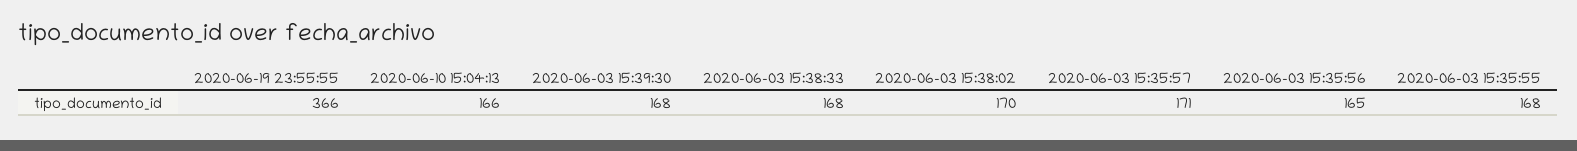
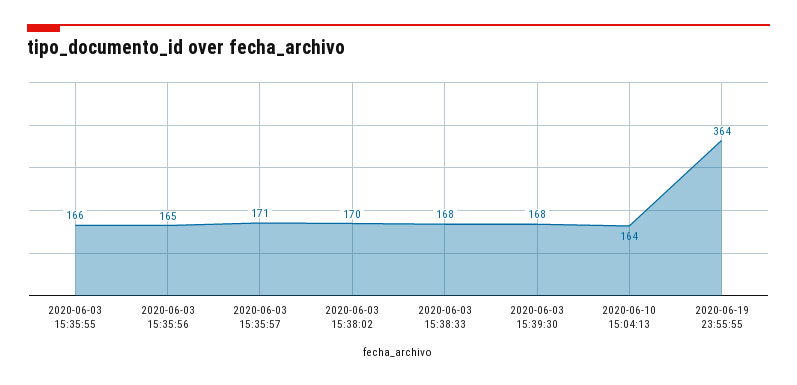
  {
-   "2020-06-19 23:55:55": 366,
+   "2020-06-19 23:55:55": 364,
-   "2020-06-10 15:04:13": 166,
+   "2020-06-10 15:04:13": 164,
    "2020-06-03 15:39:30": 168,
    "2020-06-03 15:38:33": 168,
    "2020-06-03 15:38:02": 170,
    "2020-06-03 15:35:57": 171,
    "2020-06-03 15:35:56": 165,
-   "2020-06-03 15:35:55": 168
+   "2020-06-03 15:35:55": 166
  }

